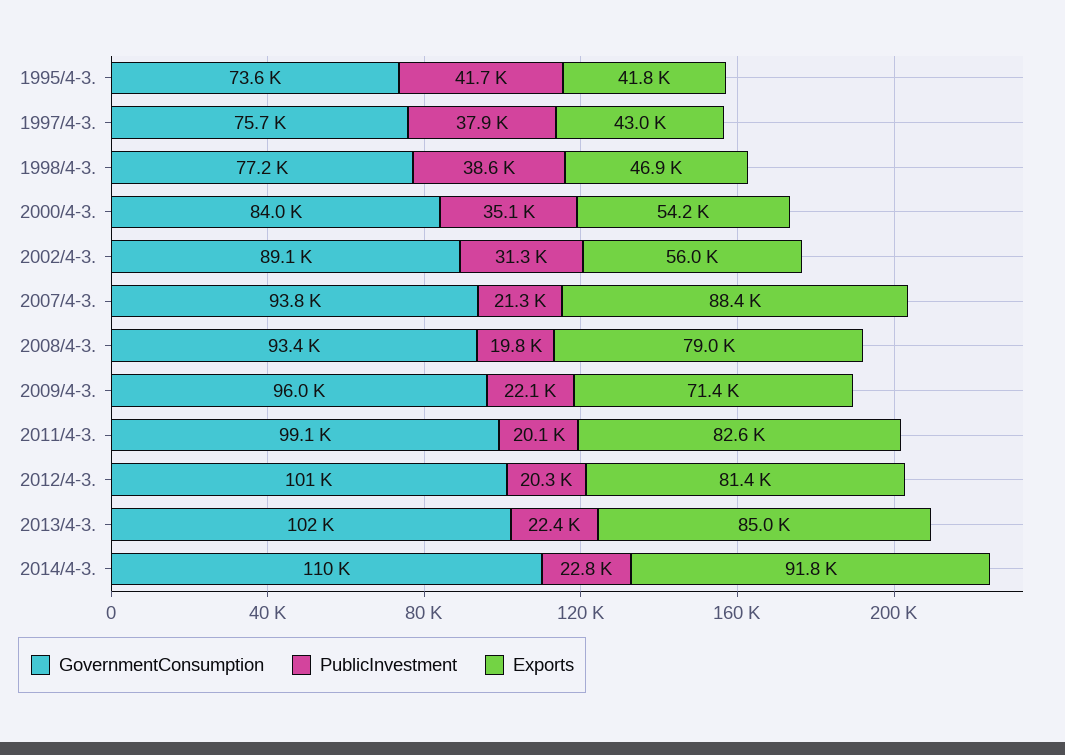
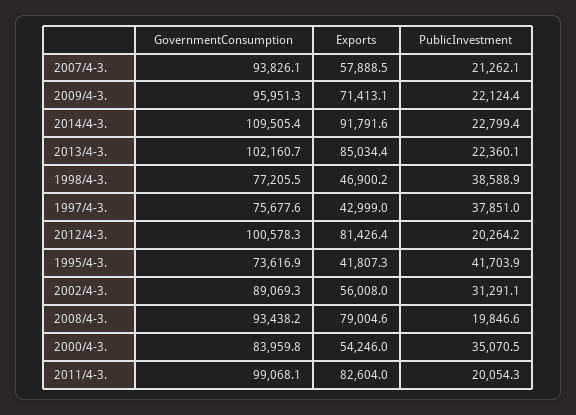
  {
    "GovernmentConsumption": {
      "1995/4-3.": 73616.9,
      "1997/4-3.": 75677.6,
      "1998/4-3.": 77205.5,
      "2000/4-3.": 83959.8,
      "2002/4-3.": 89069.3,
      "2007/4-3.": 93826.1,
      "2008/4-3.": 93438.2,
      "2009/4-3.": 95951.3,
      "2011/4-3.": 99068.1,
      "2012/4-3.": 100578.3,
      "2013/4-3.": 102160.7,
      "2014/4-3.": 109505.4
    },
    "PublicInvestment": {
      "1995/4-3.": 41703.9,
      "1997/4-3.": 37851,
      "1998/4-3.": 38588.9,
      "2000/4-3.": 35070.5,
      "2002/4-3.": 31291.1,
      "2007/4-3.": 21262.1,
      "2008/4-3.": 19846.6,
      "2009/4-3.": 22124.4,
      "2011/4-3.": 20054.3,
      "2012/4-3.": 20264.2,
      "2013/4-3.": 22360.1,
      "2014/4-3.": 22799.4
    },
    "Exports": {
      "1995/4-3.": 41807.3,
      "1997/4-3.": 42999,
      "1998/4-3.": 46900.2,
      "2000/4-3.": 54246,
      "2002/4-3.": 56008,
-     "2007/4-3.": 88400,
+     "2007/4-3.": 57888.5,
      "2008/4-3.": 79004.6,
      "2009/4-3.": 71413.1,
      "2011/4-3.": 82604,
      "2012/4-3.": 81426.4,
      "2013/4-3.": 85034.4,
      "2014/4-3.": 91791.6
    }
  }

